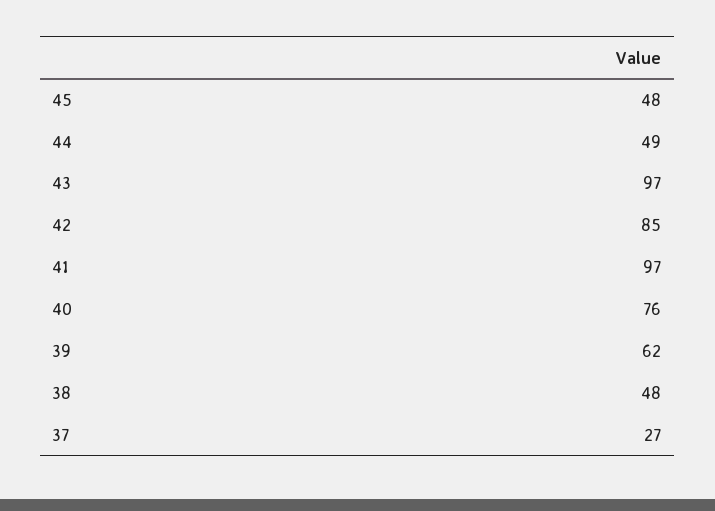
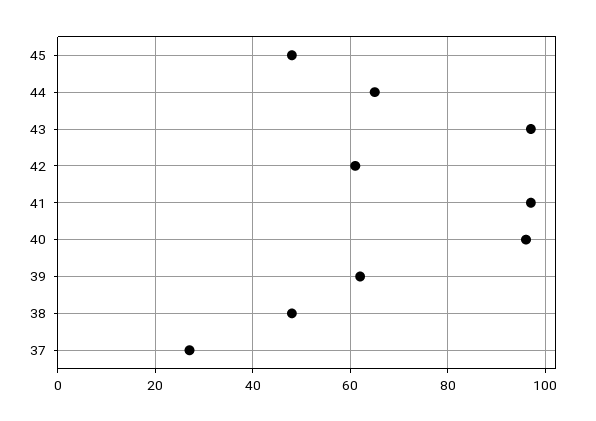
  {
    "45": 48,
-   "44": 49,
+   "44": 65,
    "43": 97,
-   "42": 85,
+   "42": 60,
    "41": 97,
-   "40": 76,
+   "40": 95,
    "39": 62,
    "38": 48,
    "37": 27
  }

